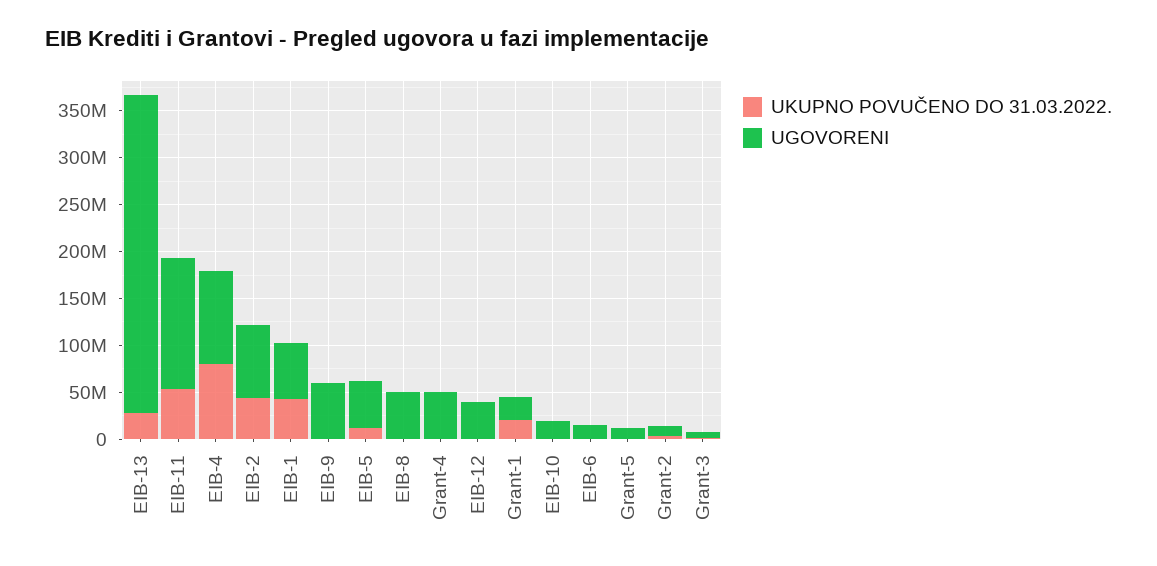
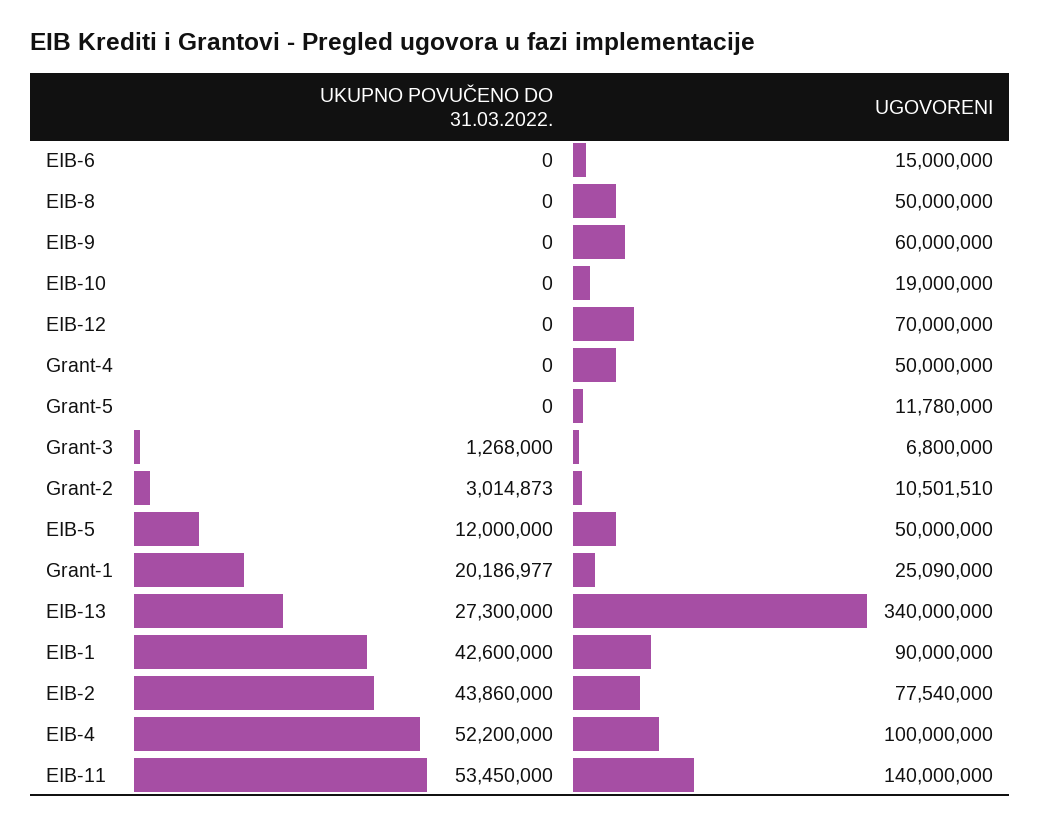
  {
    "UKUPNO POVUČENO DO 31.03.2022.": {
      "EIB-13": 27300000,
      "EIB-11": 53450000,
-     "EIB-4": 80000000,
+     "EIB-4": 52200000,
      "EIB-2": 43860000,
      "EIB-1": 42600000,
      "EIB-9": 0,
      "EIB-5": 12000000,
      "EIB-8": 0,
      "Grant-4": 0,
      "EIB-12": 0,
      "Grant-1": 20186977,
      "EIB-10": 0,
      "EIB-6": 0,
      "Grant-5": 0,
      "Grant-2": 3014873,
      "Grant-3": 1268000
    },
    "UGOVORENI": {
      "EIB-13": 340000000,
      "EIB-11": 140000000,
      "EIB-4": 100000000,
      "EIB-2": 77540000,
-     "EIB-1": 60000000,
+     "EIB-1": 90000000,
      "EIB-9": 60000000,
      "EIB-5": 50000000,
      "EIB-8": 50000000,
      "Grant-4": 50000000,
-     "EIB-12": 40000000,
+     "EIB-12": 70000000,
      "Grant-1": 25090000,
      "EIB-10": 19000000,
      "EIB-6": 15000000,
      "Grant-5": 11780000,
      "Grant-2": 10501510,
      "Grant-3": 6800000
    }
  }

